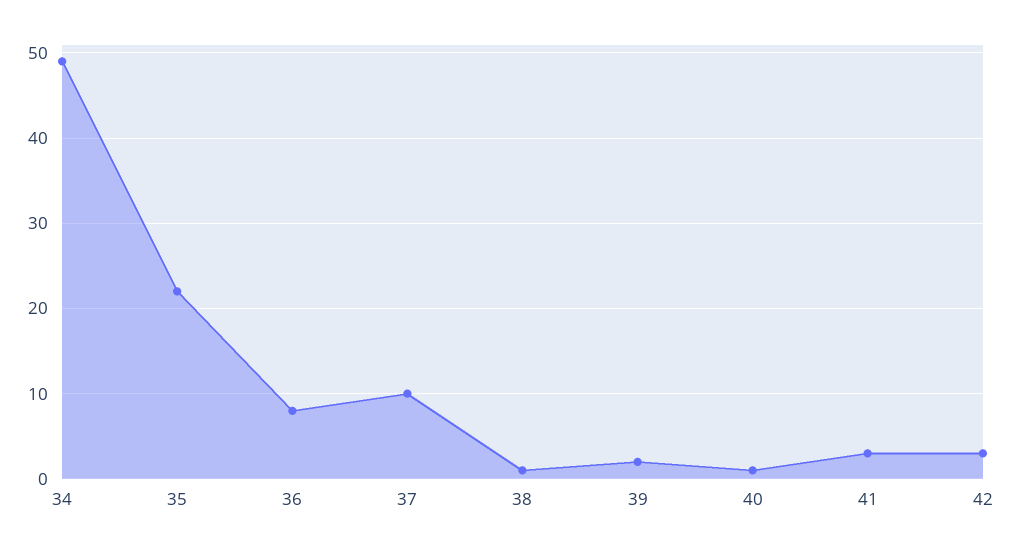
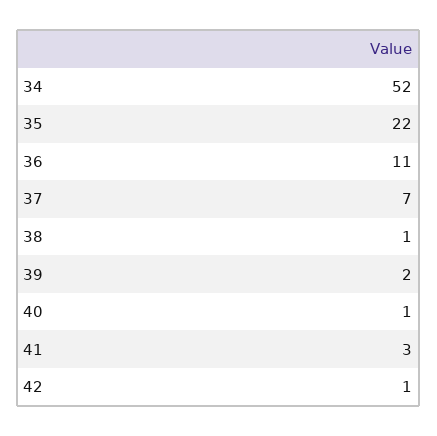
  {
-   "34": 49,
+   "34": 52,
    "35": 22,
-   "36": 8,
+   "36": 11,
-   "37": 10,
+   "37": 7,
    "38": 1,
    "39": 2,
    "40": 1,
    "41": 3,
-   "42": 3
+   "42": 1
  }

